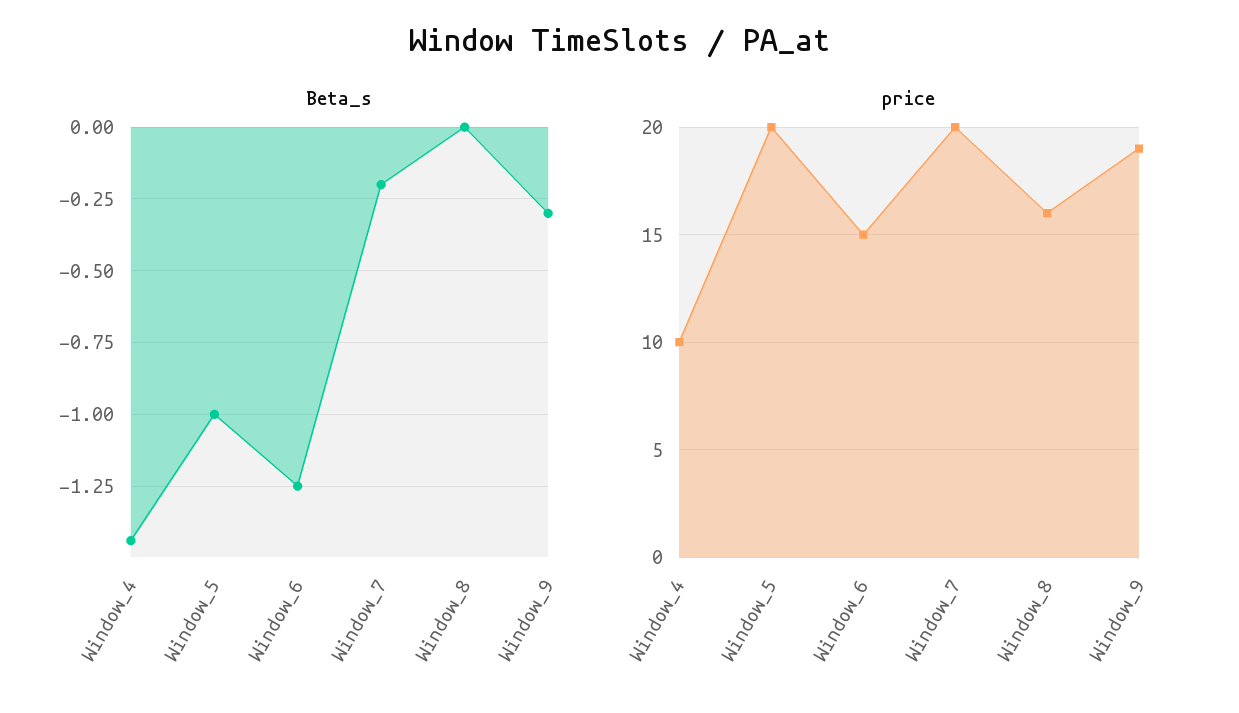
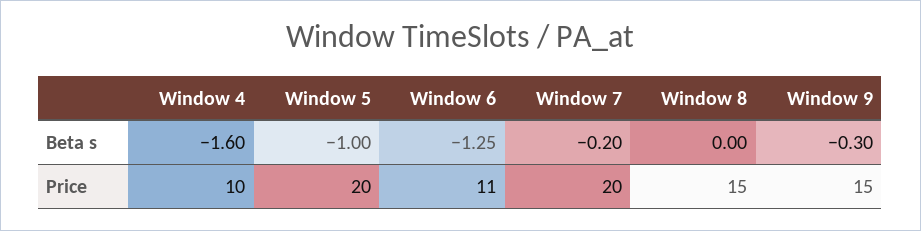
  {
    "Beta_s": {
-     "Window_4": -1.45,
+     "Window_4": -1.6,
      "Window_5": -1,
      "Window_6": -1.25,
      "Window_7": -0.2,
      "Window_8": 0,
      "Window_9": -0.3
    },
    "price": {
      "Window_4": 10,
      "Window_5": 20,
-     "Window_6": 15,
+     "Window_6": 11,
      "Window_7": 20,
-     "Window_8": 16,
+     "Window_8": 15,
-     "Window_9": 19
+     "Window_9": 15
    }
  }

